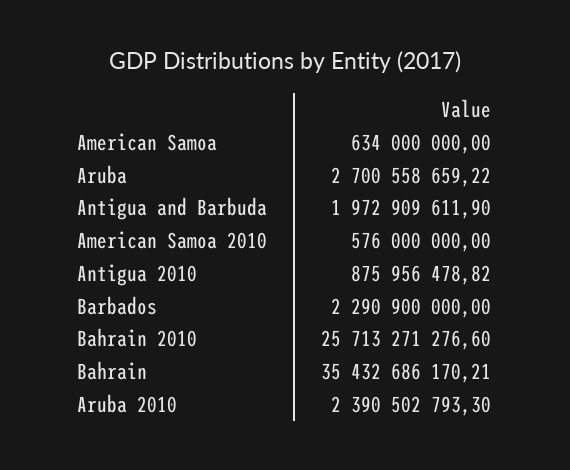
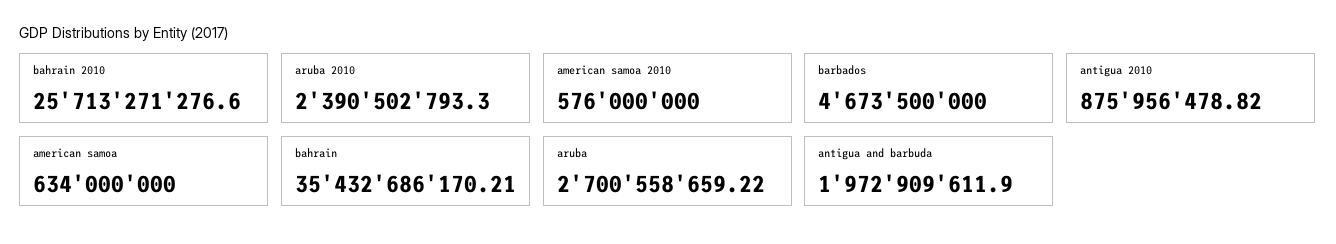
  {
    "American Samoa": 634000000,
    "Aruba": 2700558659.22,
    "Antigua and Barbuda": 1972909611.9,
    "American Samoa 2010": 576000000,
    "Antigua 2010": 875956478.82,
-   "Barbados": 2290900000,
+   "Barbados": 4673500000,
    "Bahrain 2010": 25713271276.6,
    "Bahrain": 35432686170.21,
    "Aruba 2010": 2390502793.3
  }

